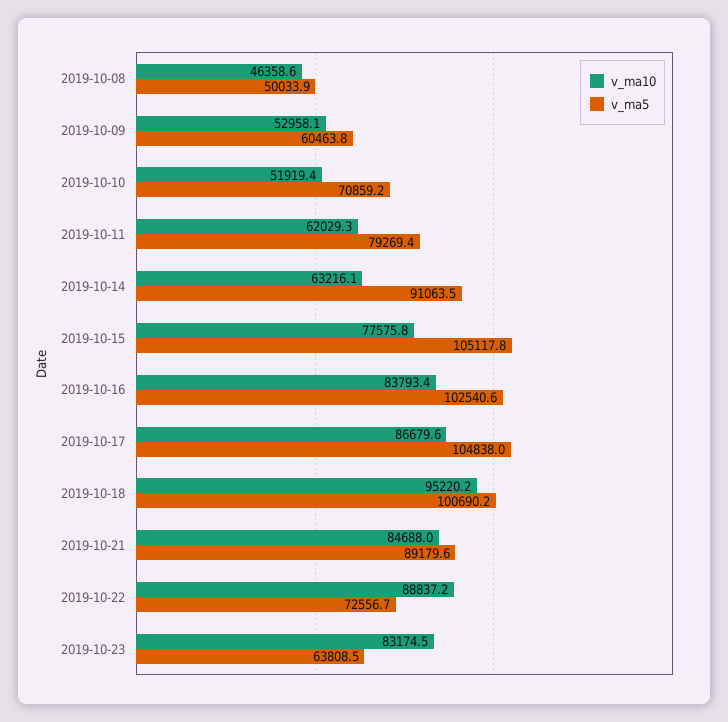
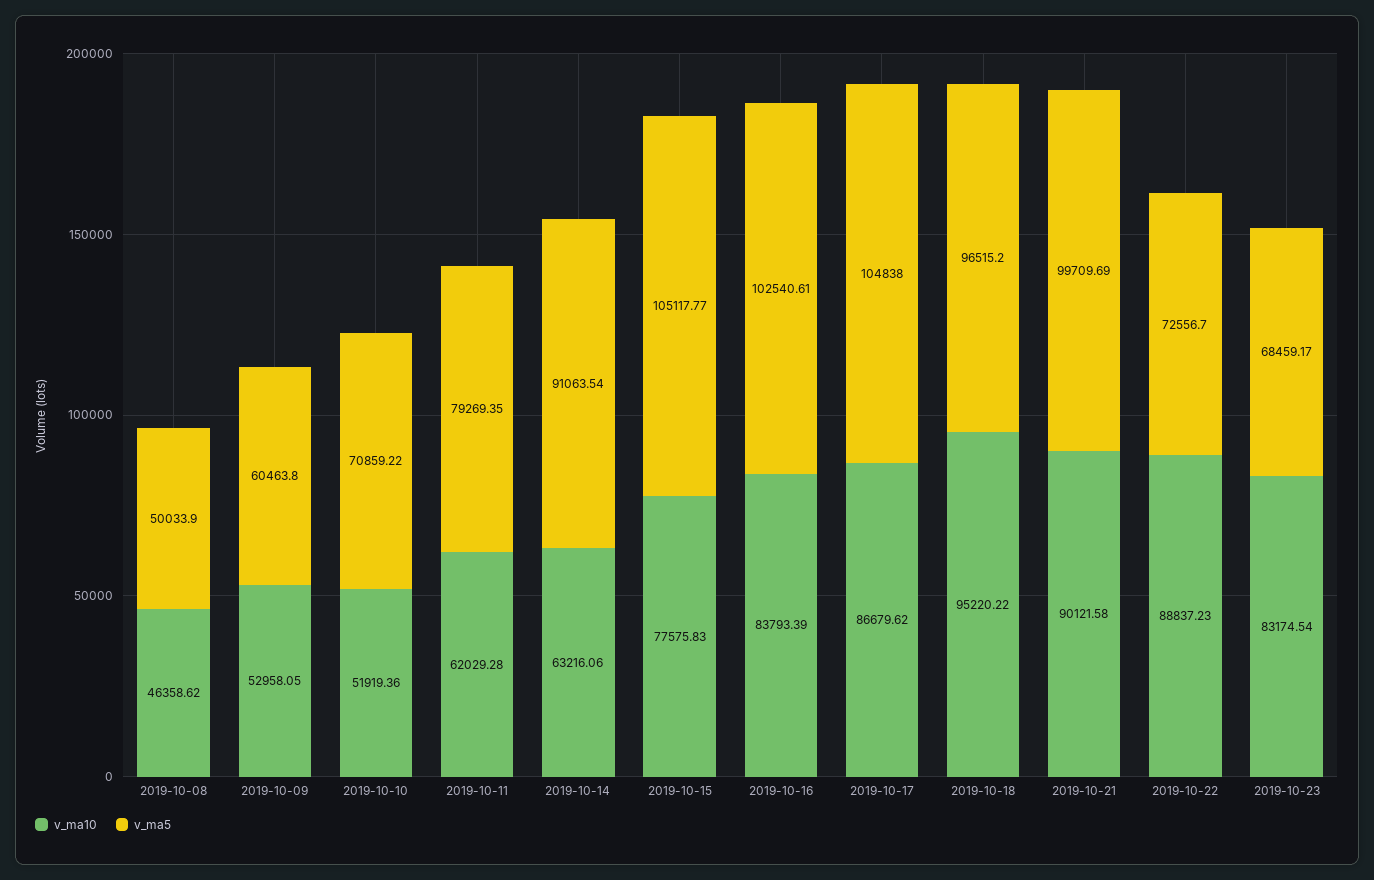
  {
    "v_ma10": {
      "2019-10-08": 46358.62,
      "2019-10-09": 52958.05,
      "2019-10-10": 51919.36,
      "2019-10-11": 62029.28,
      "2019-10-14": 63216.06,
      "2019-10-15": 77575.83,
      "2019-10-16": 83793.39,
      "2019-10-17": 86679.62,
      "2019-10-18": 95220.22,
-     "2019-10-21": 84688,
+     "2019-10-21": 90121.58,
      "2019-10-22": 88837.23,
      "2019-10-23": 83174.54
    },
    "v_ma5": {
      "2019-10-08": 50033.9,
      "2019-10-09": 60463.8,
      "2019-10-10": 70859.22,
      "2019-10-11": 79269.35,
      "2019-10-14": 91063.54,
      "2019-10-15": 105117.77,
      "2019-10-16": 102540.61,
      "2019-10-17": 104838,
-     "2019-10-18": 100690.2,
+     "2019-10-18": 96515.2,
-     "2019-10-21": 89179.6,
+     "2019-10-21": 99709.69,
      "2019-10-22": 72556.7,
-     "2019-10-23": 63808.5
+     "2019-10-23": 68459.17
    }
  }

